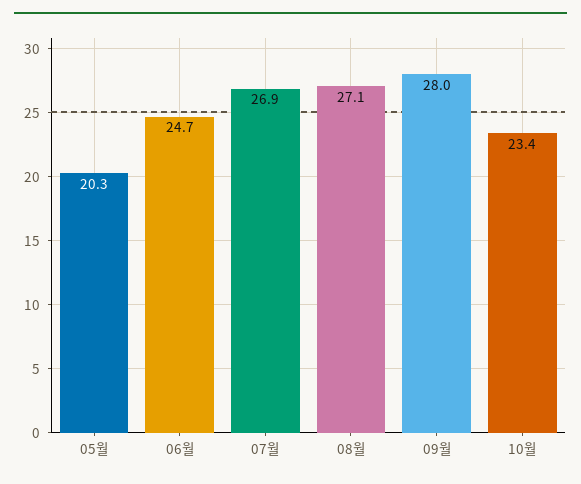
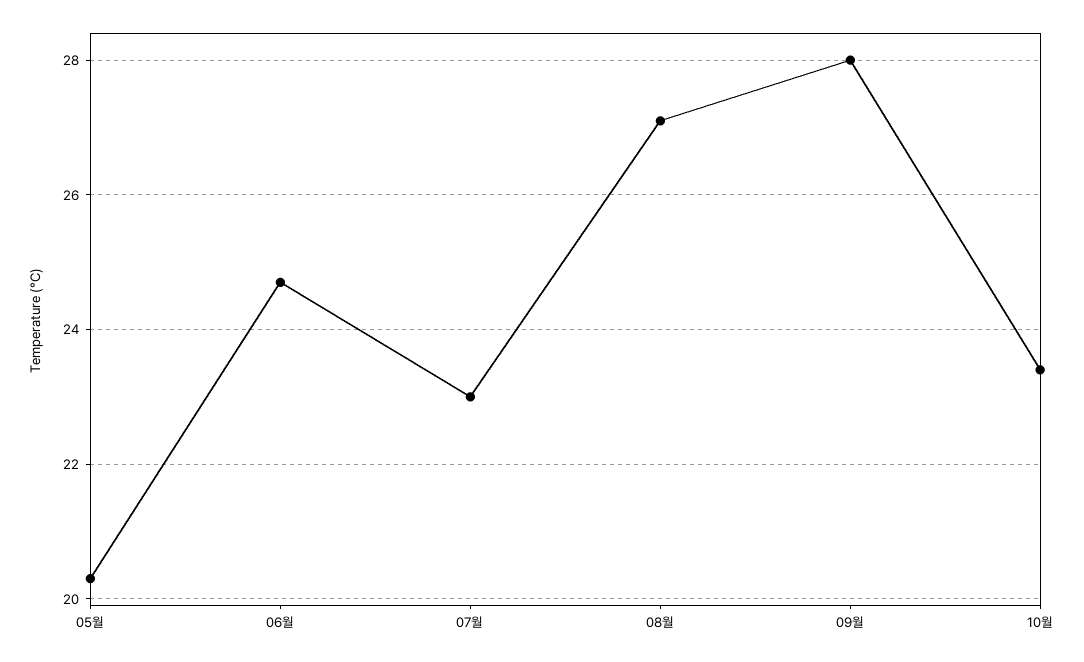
  {
    "05월": 20.3,
    "06월": 24.7,
-   "07월": 26.9,
+   "07월": 23,
    "08월": 27.1,
    "09월": 28,
    "10월": 23.4
  }

